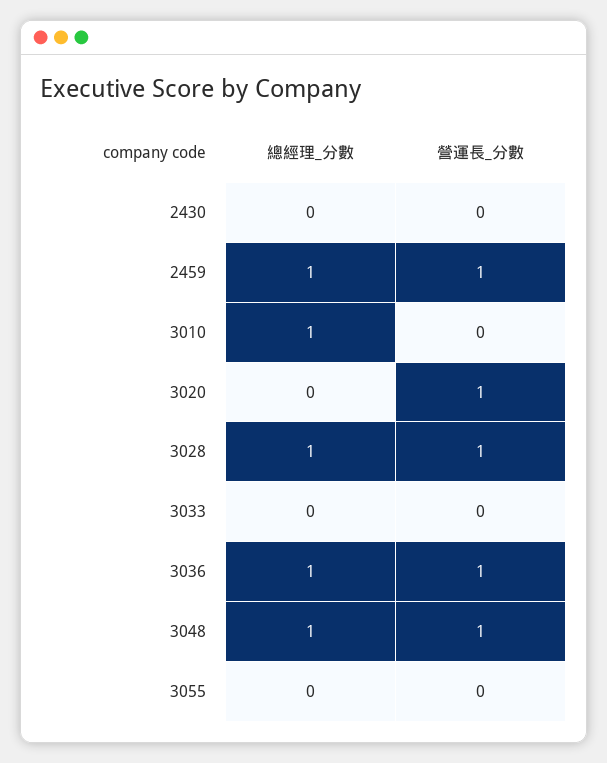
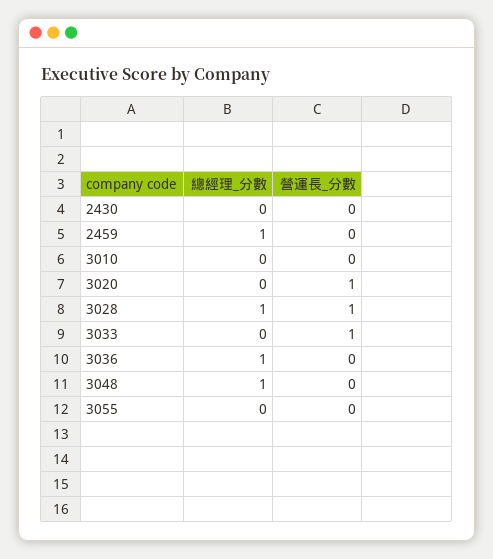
  {
    "總經理_分數": {
      "2430": 0,
      "2459": 1,
-     "3010": 1,
+     "3010": 0,
      "3020": 0,
      "3028": 1,
      "3033": 0,
      "3036": 1,
      "3048": 1,
      "3055": 0
    },
    "營運長_分數": {
      "2430": 0,
-     "2459": 1,
+     "2459": 0,
      "3010": 0,
      "3020": 1,
      "3028": 1,
-     "3033": 0,
+     "3033": 1,
-     "3036": 1,
+     "3036": 0,
-     "3048": 1,
+     "3048": 0,
      "3055": 0
    }
  }

